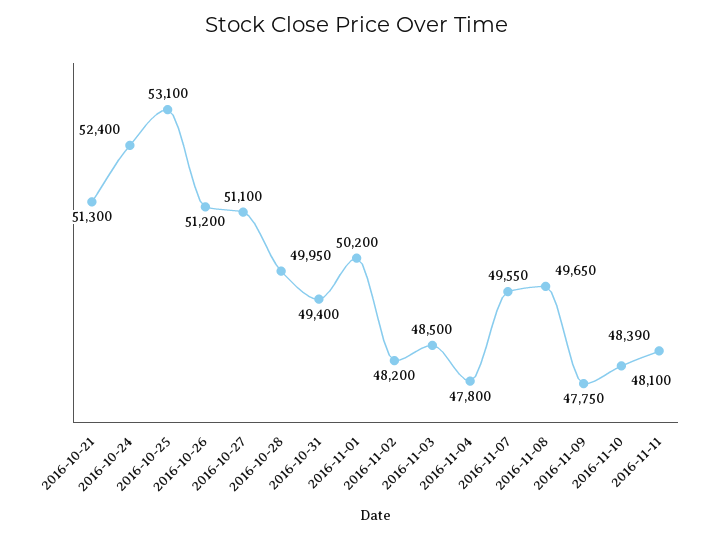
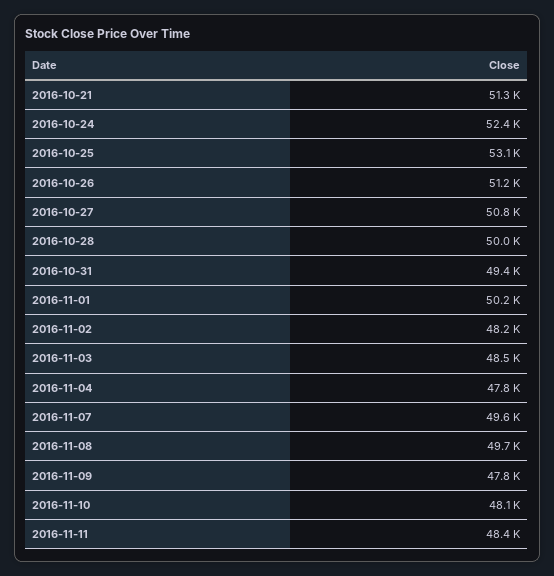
  {
    "2016-10-21": 51300,
    "2016-10-24": 52400,
    "2016-10-25": 53100,
    "2016-10-26": 51200,
-   "2016-10-27": 51100,
+   "2016-10-27": 50800,
    "2016-10-28": 49950,
    "2016-10-31": 49400,
    "2016-11-01": 50200,
    "2016-11-02": 48200,
    "2016-11-03": 48500,
    "2016-11-04": 47800,
    "2016-11-07": 49550,
    "2016-11-08": 49650,
    "2016-11-09": 47750,
    "2016-11-10": 48100,
    "2016-11-11": 48390
  }

